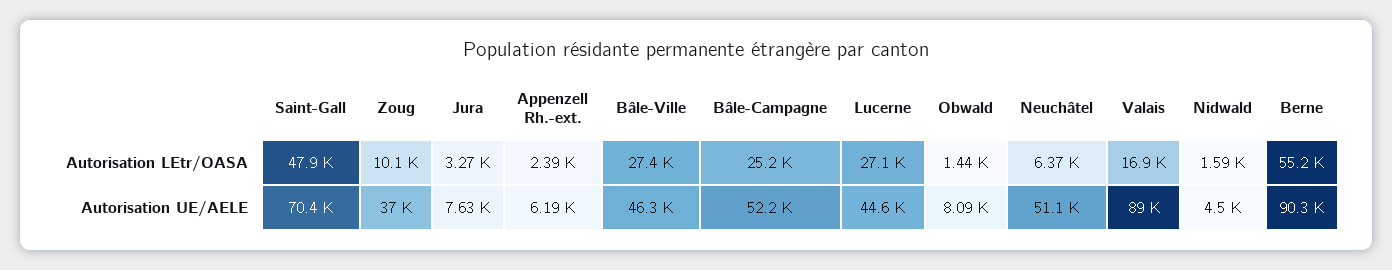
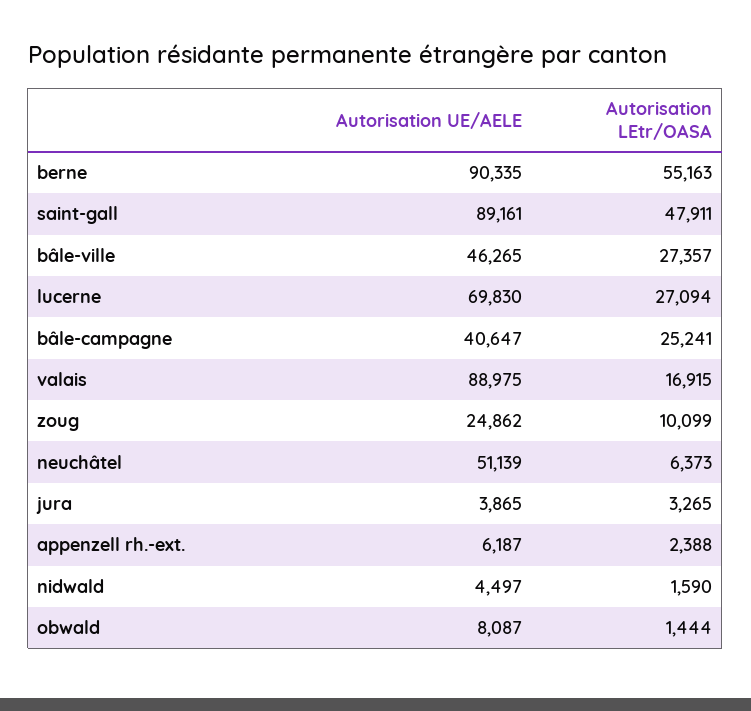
  {
    "Saint-Gall": {
      "Autorisation LEtr/OASA": 47911,
-     "Autorisation UE/AELE": 70400
+     "Autorisation UE/AELE": 89161
    },
    "Zoug": {
      "Autorisation LEtr/OASA": 10099,
-     "Autorisation UE/AELE": 37000
+     "Autorisation UE/AELE": 24862
    },
    "Jura": {
      "Autorisation LEtr/OASA": 3265,
-     "Autorisation UE/AELE": 7630
+     "Autorisation UE/AELE": 3865
    },
    "Appenzell Rh.-ext.": {
      "Autorisation LEtr/OASA": 2388,
      "Autorisation UE/AELE": 6187
    },
    "Bâle-Ville": {
      "Autorisation LEtr/OASA": 27357,
      "Autorisation UE/AELE": 46265
    },
    "Bâle-Campagne": {
      "Autorisation LEtr/OASA": 25241,
-     "Autorisation UE/AELE": 52200
+     "Autorisation UE/AELE": 40647
    },
    "Lucerne": {
      "Autorisation LEtr/OASA": 27094,
-     "Autorisation UE/AELE": 44600
+     "Autorisation UE/AELE": 69830
    },
    "Obwald": {
      "Autorisation LEtr/OASA": 1444,
      "Autorisation UE/AELE": 8087
    },
    "Neuchâtel": {
      "Autorisation LEtr/OASA": 6373,
      "Autorisation UE/AELE": 51139
    },
    "Valais": {
      "Autorisation LEtr/OASA": 16915,
      "Autorisation UE/AELE": 88975
    },
    "Nidwald": {
      "Autorisation LEtr/OASA": 1590,
      "Autorisation UE/AELE": 4497
    },
    "Berne": {
      "Autorisation LEtr/OASA": 55163,
      "Autorisation UE/AELE": 90335
    }
  }

